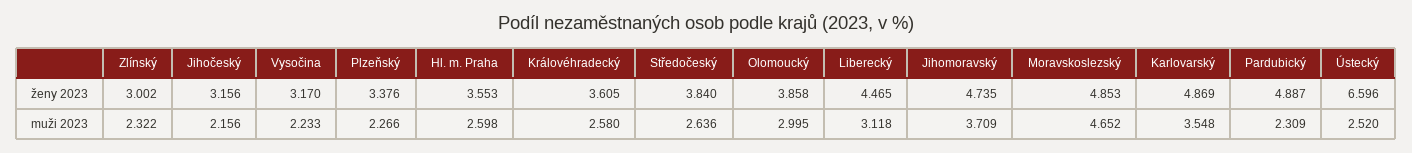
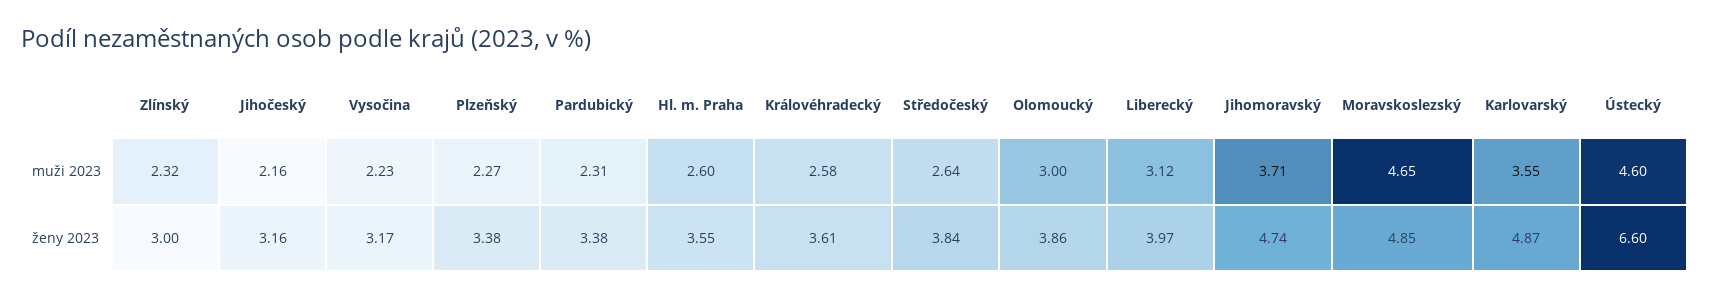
  {
    "Zlínský": {
      "ženy 2023": 3.002,
      "muži 2023": 2.322
    },
    "Jihočeský": {
      "ženy 2023": 3.156,
      "muži 2023": 2.156
    },
    "Vysočina": {
      "ženy 2023": 3.17,
      "muži 2023": 2.233
    },
    "Plzeňský": {
      "ženy 2023": 3.376,
      "muži 2023": 2.266
    },
    "Hl. m. Praha": {
      "ženy 2023": 3.553,
      "muži 2023": 2.598
    },
    "Královéhradecký": {
      "ženy 2023": 3.605,
      "muži 2023": 2.58
    },
    "Středočeský": {
      "ženy 2023": 3.84,
      "muži 2023": 2.636
    },
    "Olomoucký": {
      "ženy 2023": 3.858,
      "muži 2023": 2.995
    },
    "Liberecký": {
-     "ženy 2023": 4.465,
+     "ženy 2023": 3.97,
      "muži 2023": 3.118
    },
    "Jihomoravský": {
      "ženy 2023": 4.735,
      "muži 2023": 3.709
    },
    "Moravskoslezský": {
      "ženy 2023": 4.853,
      "muži 2023": 4.652
    },
    "Karlovarský": {
      "ženy 2023": 4.869,
      "muži 2023": 3.548
    },
    "Pardubický": {
-     "ženy 2023": 4.887,
+     "ženy 2023": 3.38,
      "muži 2023": 2.309
    },
    "Ústecký": {
      "ženy 2023": 6.596,
-     "muži 2023": 2.52
+     "muži 2023": 4.6
    }
  }

